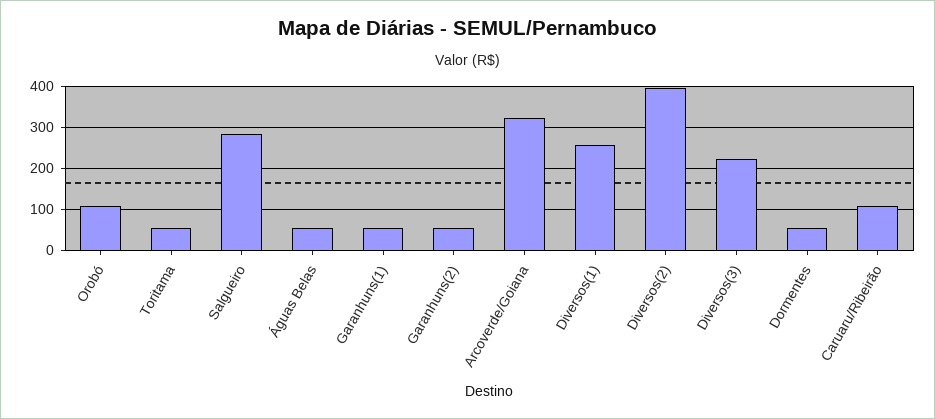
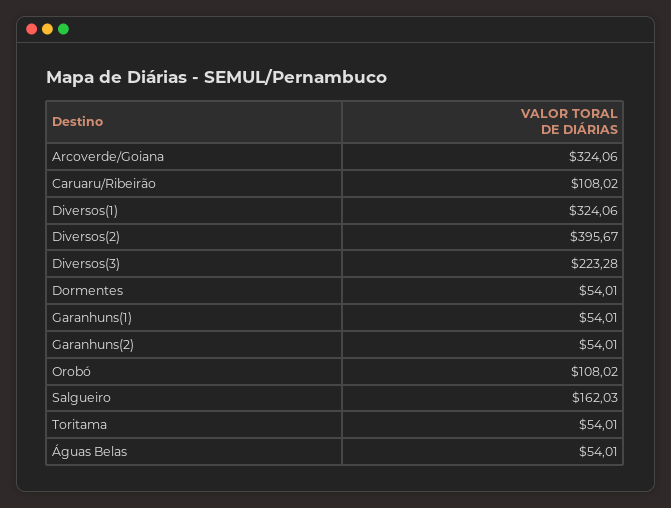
  {
    "Orobó": 108.02,
    "Toritama": 54.01,
-   "Salgueiro": 280,
+   "Salgueiro": 162.03,
    "Águas Belas": 54.01,
    "Garanhuns(1)": 54.01,
    "Garanhuns(2)": 54.01,
    "Arcoverde/Goiana": 324.06,
-   "Diversos(1)": 260,
+   "Diversos(1)": 324.06,
    "Diversos(2)": 395.67,
    "Diversos(3)": 223.28,
    "Dormentes": 54.01,
    "Caruaru/Ribeirão": 108.02
  }

